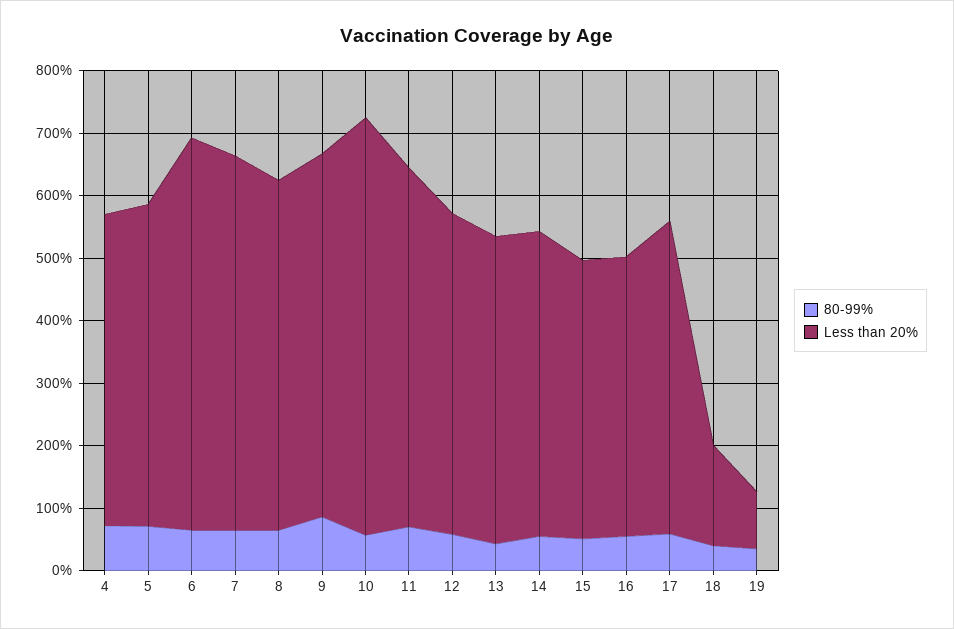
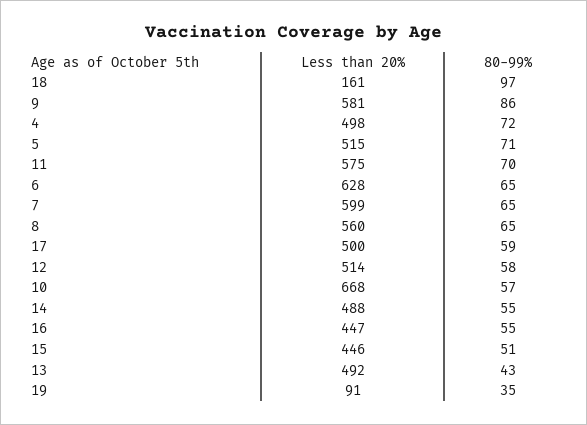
  {
    "80-99%": {
      "4": 72,
      "5": 71,
      "6": 65,
      "7": 65,
      "8": 65,
      "9": 86,
      "10": 57,
      "11": 70,
      "12": 58,
      "13": 43,
      "14": 55,
      "15": 51,
      "16": 55,
      "17": 59,
-     "18": 40,
+     "18": 97,
      "19": 35
    },
    "Less than 20%": {
      "4": 498,
      "5": 515,
      "6": 628,
      "7": 599,
      "8": 560,
      "9": 581,
      "10": 668,
      "11": 575,
      "12": 514,
      "13": 492,
      "14": 488,
      "15": 446,
      "16": 447,
      "17": 500,
      "18": 161,
      "19": 91
    }
  }

